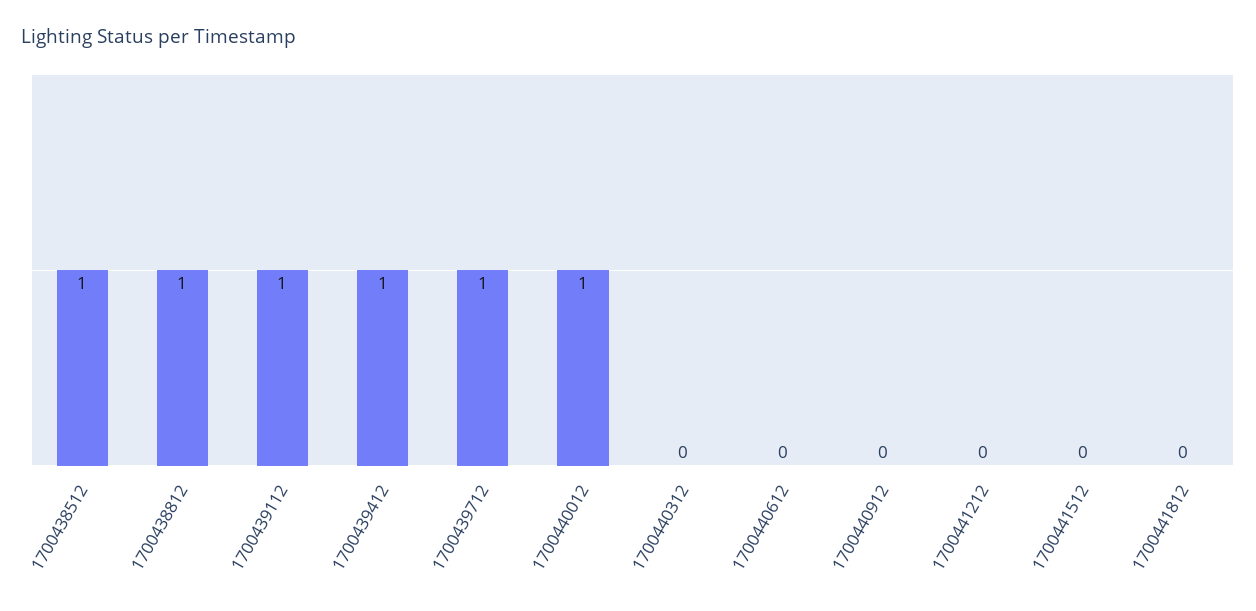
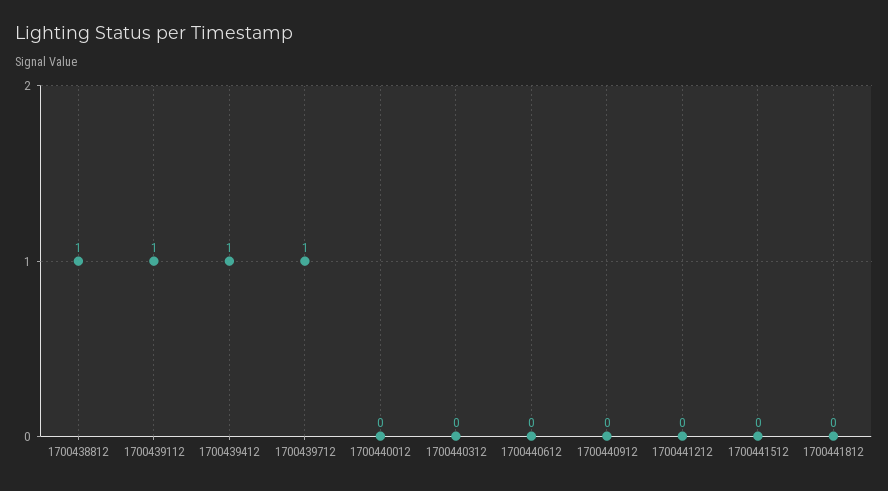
  {
-   "1700438512": 1,
    "1700438812": 1,
    "1700439112": 1,
    "1700439412": 1,
    "1700439712": 1,
-   "1700440012": 1,
+   "1700440012": 0,
    "1700440312": 0,
    "1700440612": 0,
    "1700440912": 0,
    "1700441212": 0,
    "1700441512": 0,
    "1700441812": 0
  }

